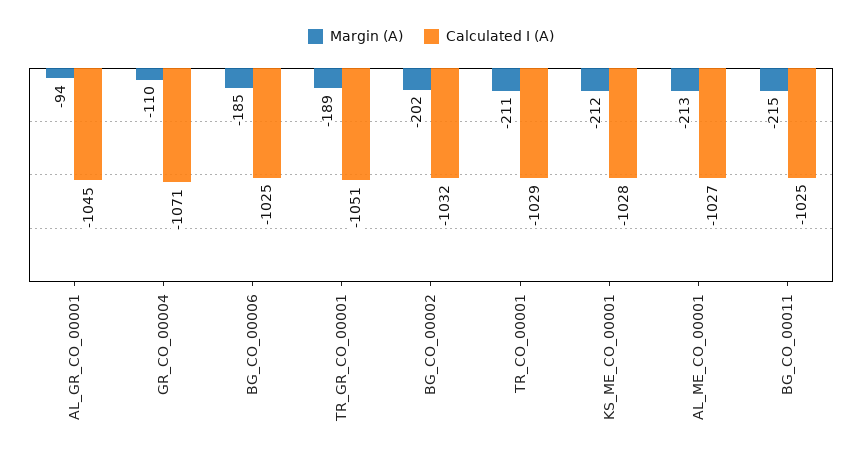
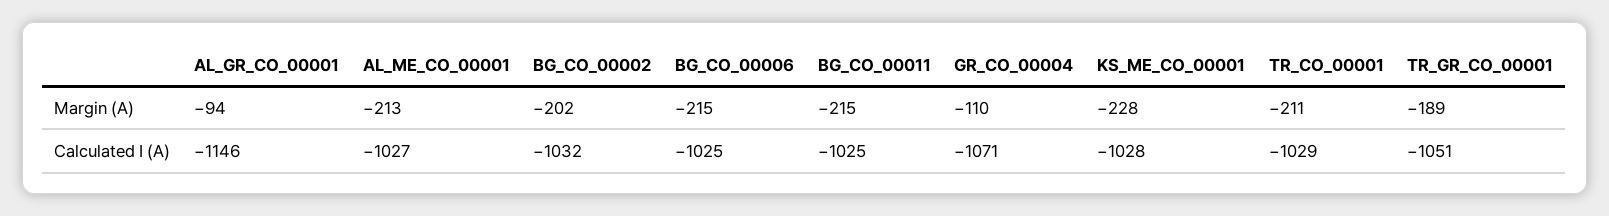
  {
    "Margin (A)": {
      "AL_GR_CO_00001": -94,
      "GR_CO_00004": -110,
-     "BG_CO_00006": -185,
+     "BG_CO_00006": -215,
      "TR_GR_CO_00001": -189,
      "BG_CO_00002": -202,
      "TR_CO_00001": -211,
-     "KS_ME_CO_00001": -212,
+     "KS_ME_CO_00001": -228,
      "AL_ME_CO_00001": -213,
      "BG_CO_00011": -215
    },
    "Calculated I (A)": {
-     "AL_GR_CO_00001": -1045,
+     "AL_GR_CO_00001": -1146,
      "GR_CO_00004": -1071,
      "BG_CO_00006": -1025,
      "TR_GR_CO_00001": -1051,
      "BG_CO_00002": -1032,
      "TR_CO_00001": -1029,
      "KS_ME_CO_00001": -1028,
      "AL_ME_CO_00001": -1027,
      "BG_CO_00011": -1025
    }
  }

